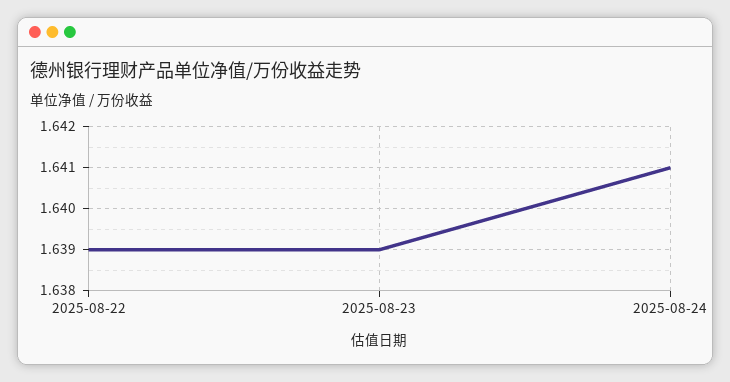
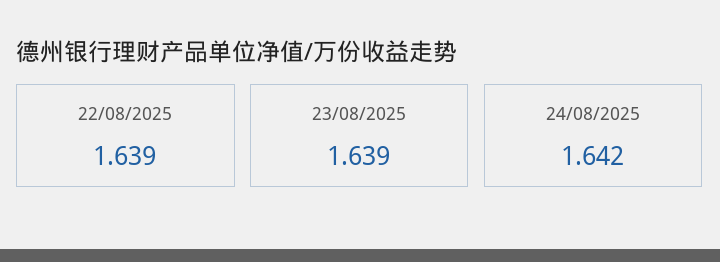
  {
    "2025-08-22": 1.639,
    "2025-08-23": 1.639,
-   "2025-08-24": 1.641
+   "2025-08-24": 1.642
  }

